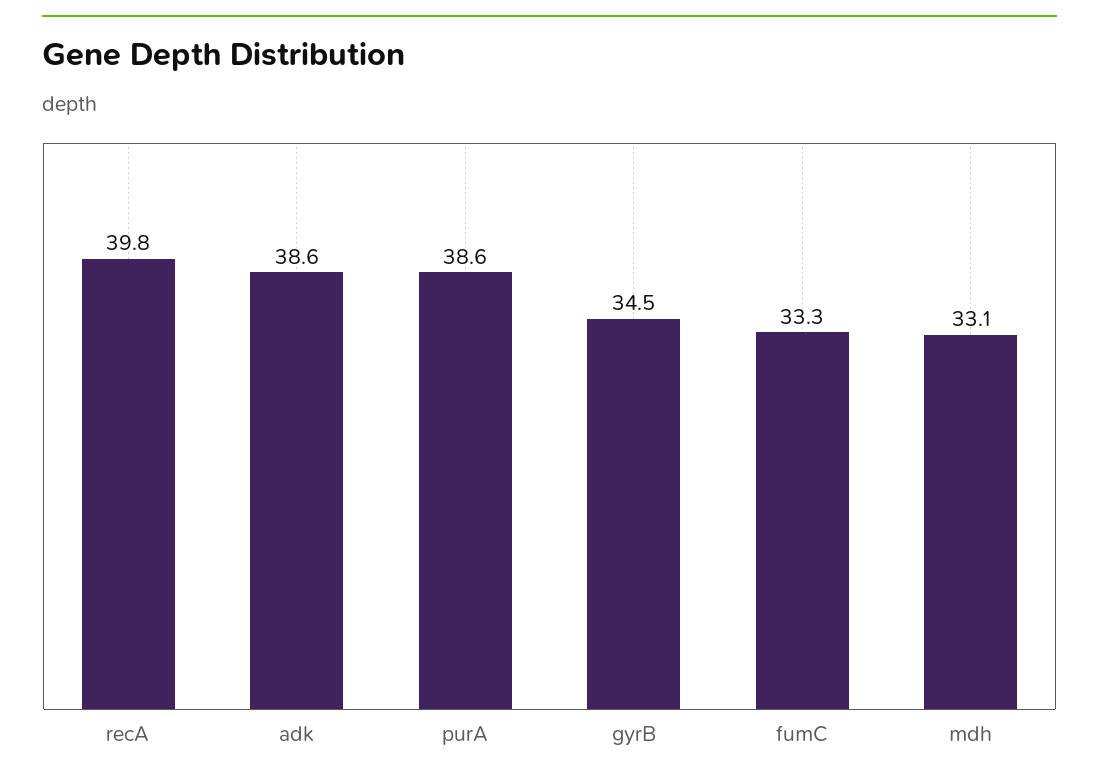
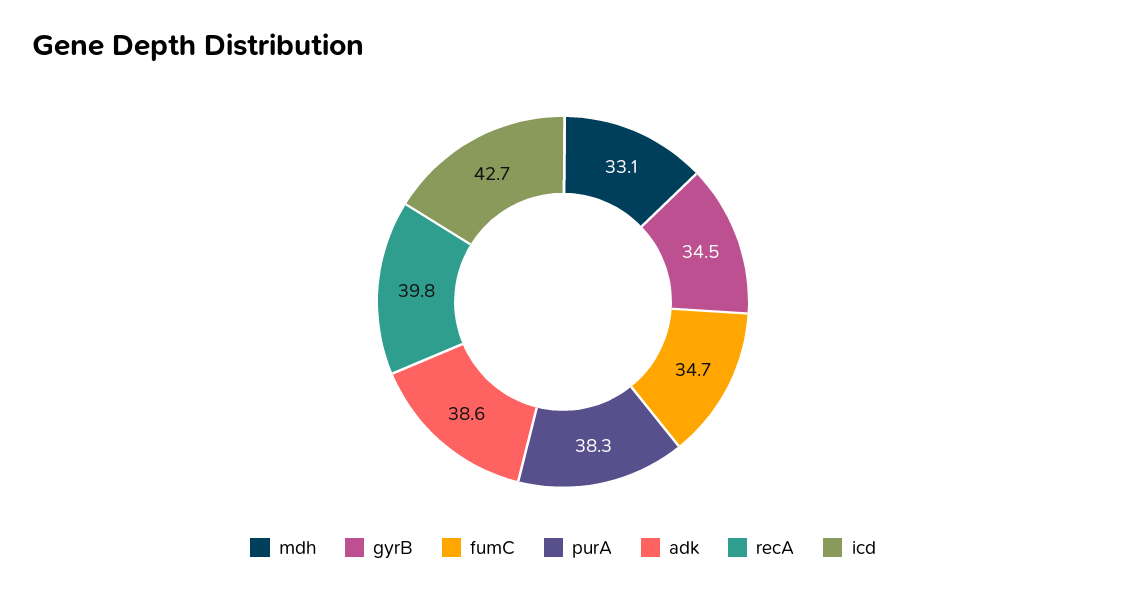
  {
    "recA": 39.8,
    "adk": 38.6,
-   "purA": 38.6,
+   "purA": 38.3,
    "gyrB": 34.5,
-   "fumC": 33.3,
+   "fumC": 34.7,
-   "mdh": 33.1
+   "mdh": 33.1,
+   "icd": 42.7
  }

